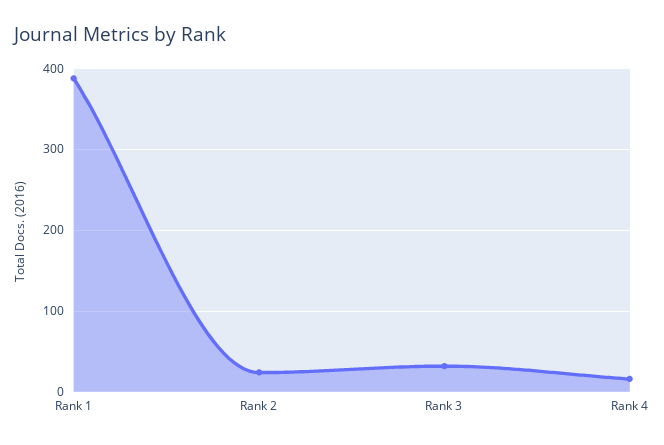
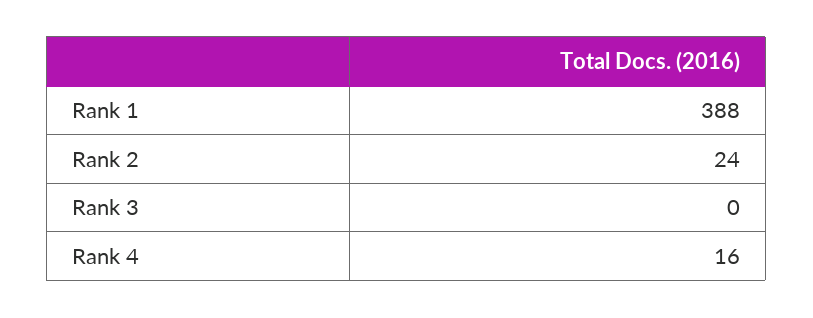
  {
    "Rank 1": 388,
    "Rank 2": 24,
-   "Rank 3": 30,
+   "Rank 3": 0,
    "Rank 4": 16
  }

